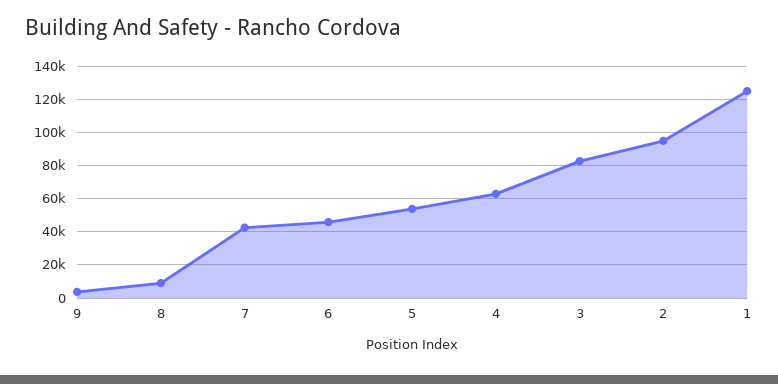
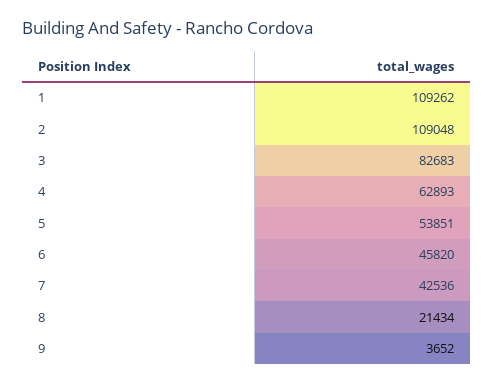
  {
    "9": 3652,
-   "8": 10000,
+   "8": 21434,
    "7": 42536,
    "6": 45820,
    "5": 53851,
    "4": 62893,
    "3": 82683,
-   "2": 95000,
+   "2": 109048,
-   "1": 125000
+   "1": 109262
  }

